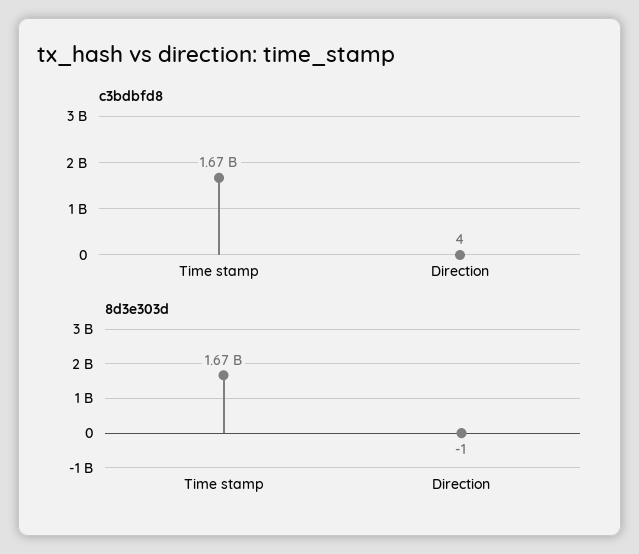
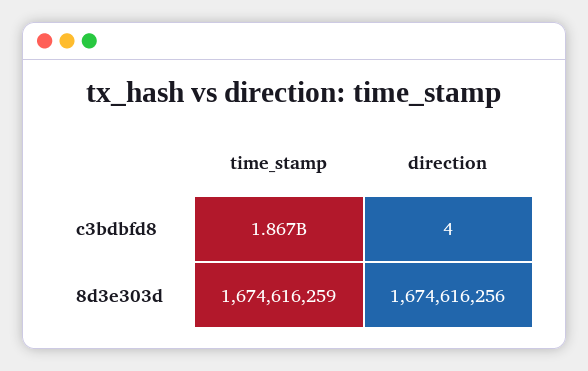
  {
    "c3bdbfd8": {
-     "Time stamp": 1670000000,
+     "Time stamp": 1867000000,
      "Direction": 4
    },
    "8d3e303d": {
      "Time stamp": 1674616259,
-     "Direction": -1
+     "Direction": 1674616256
    }
  }

